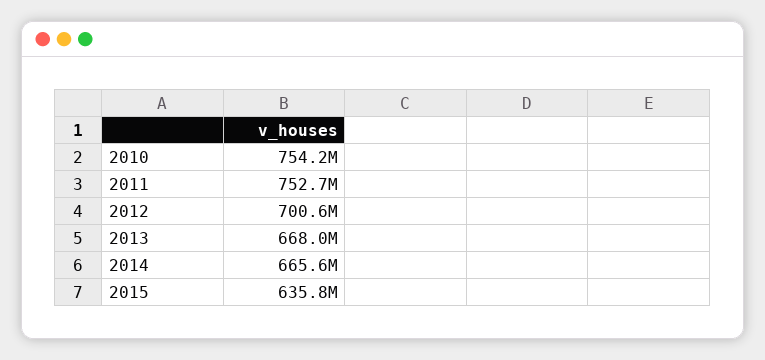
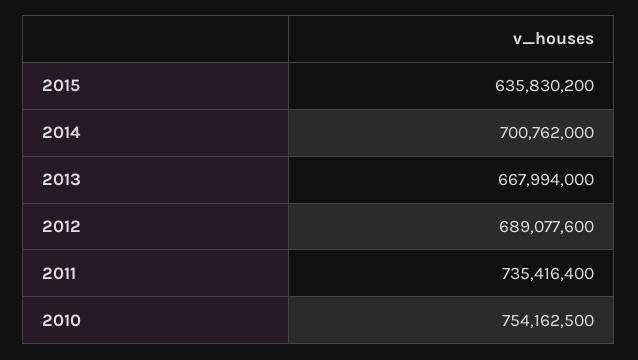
  {
    "2010": 754162500,
-   "2011": 752700000,
+   "2011": 735416400,
-   "2012": 700600000,
+   "2012": 689077600,
    "2013": 667994000,
-   "2014": 665600000,
+   "2014": 700762000,
    "2015": 635830200
  }

